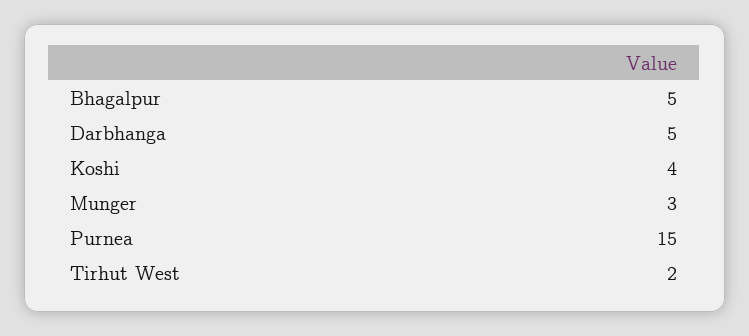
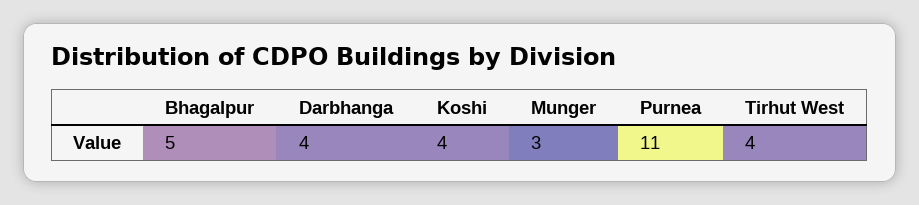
  {
    "Bhagalpur": 5,
-   "Darbhanga": 5,
+   "Darbhanga": 4,
    "Koshi": 4,
    "Munger": 3,
-   "Purnea": 15,
+   "Purnea": 11,
-   "Tirhut West": 2
+   "Tirhut West": 4
  }

